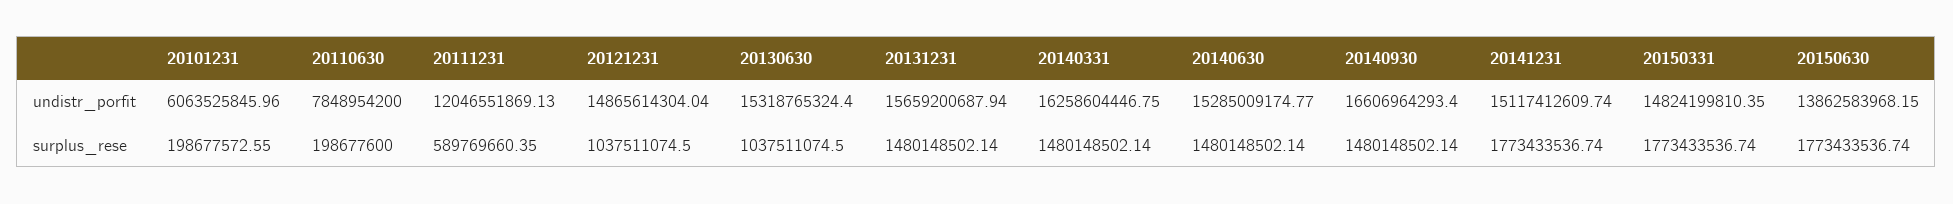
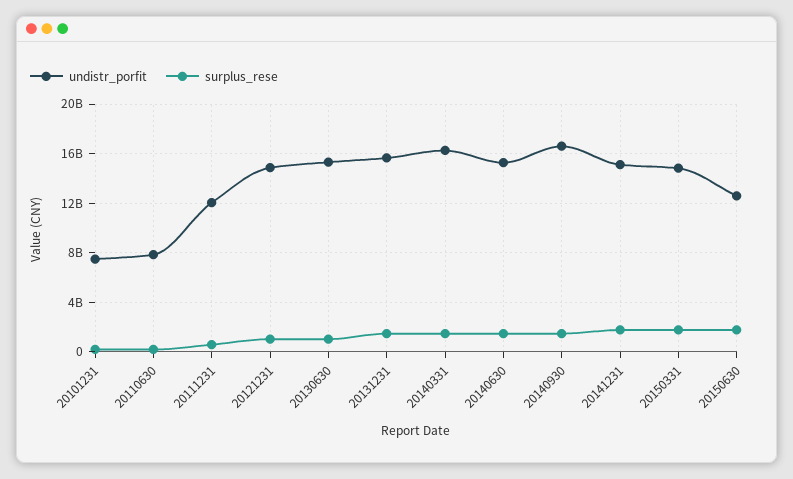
  {
    "undistr_porfit": {
-     "20101231": 6063525845.96,
+     "20101231": 7500000000,
      "20110630": 7848954200,
      "20111231": 12046551869.13,
      "20121231": 14865614304.04,
      "20130630": 15318765324.4,
      "20131231": 15659200687.94,
      "20140331": 16258604446.75,
      "20140630": 15285009174.77,
      "20140930": 16606964293.4,
      "20141231": 15117412609.74,
      "20150331": 14824199810.35,
-     "20150630": 13862583968.15
+     "20150630": 12500000000
    },
    "surplus_rese": {
      "20101231": 198677572.55,
      "20110630": 198677600,
      "20111231": 589769660.35,
      "20121231": 1037511074.5,
      "20130630": 1037511074.5,
      "20131231": 1480148502.14,
      "20140331": 1480148502.14,
      "20140630": 1480148502.14,
      "20140930": 1480148502.14,
      "20141231": 1773433536.74,
      "20150331": 1773433536.74,
      "20150630": 1773433536.74
    }
  }

